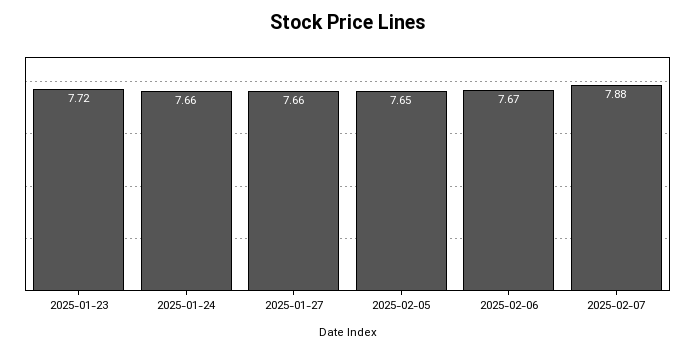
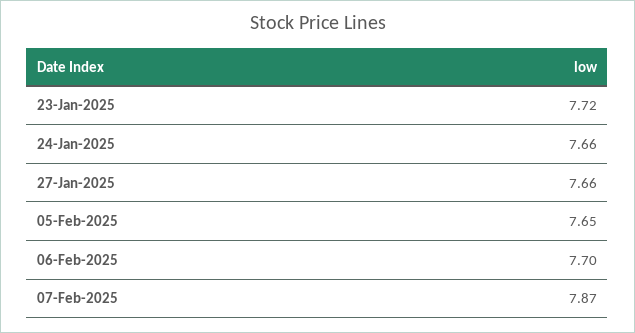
  {
    "2025-01-23": 7.72,
    "2025-01-24": 7.66,
    "2025-01-27": 7.66,
    "2025-02-05": 7.65,
-   "2025-02-06": 7.67,
+   "2025-02-06": 7.7,
-   "2025-02-07": 7.88
+   "2025-02-07": 7.87
  }

